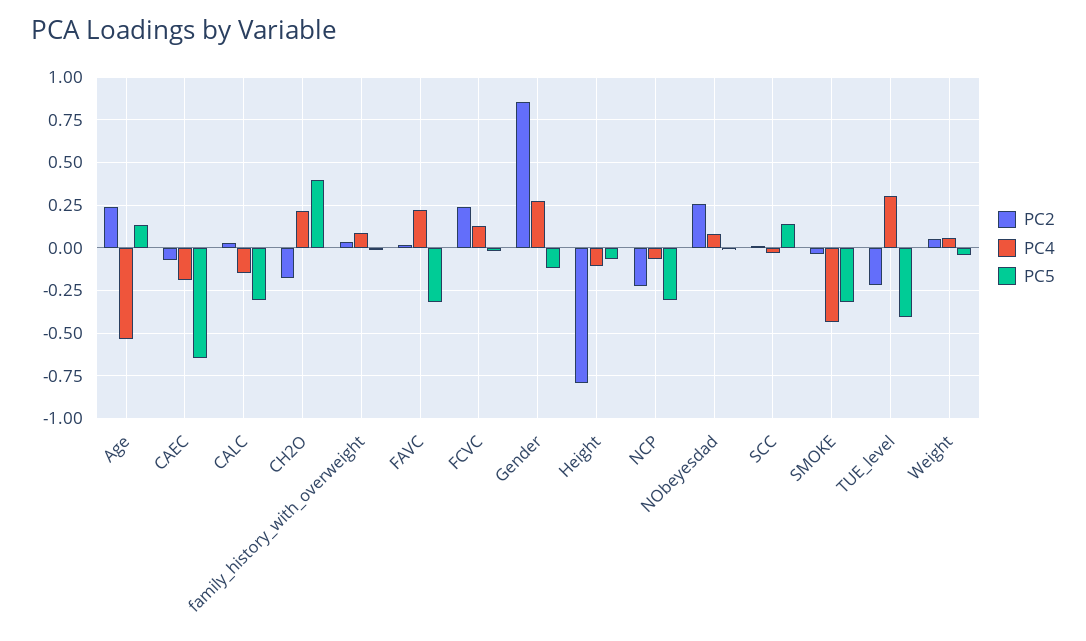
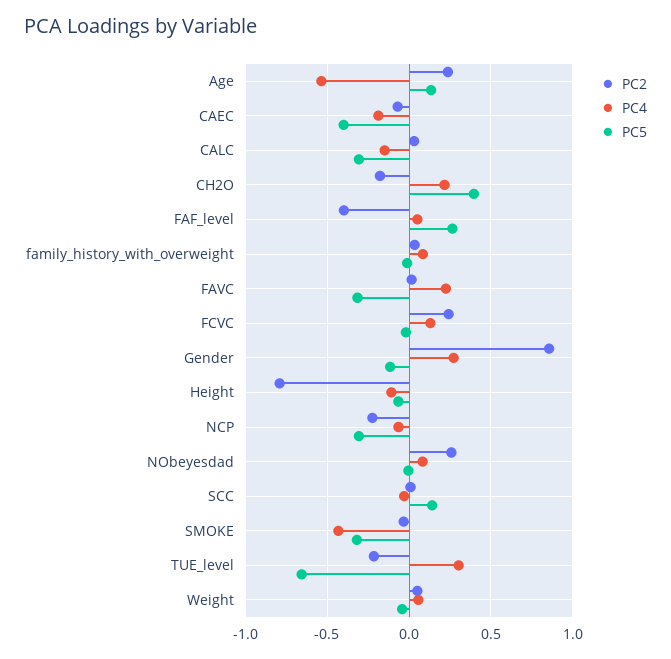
  {
    "PC2": {
      "Age": 0.25,
      "CAEC": -0.05,
      "CALC": 0.05,
      "CH2O": -0.2,
      "family_history_with_overweight": 0.05,
      "FAVC": 0,
      "FCVC": 0.25,
      "Gender": 0.85,
      "Height": -0.8,
      "NCP": -0.2,
      "NObeyesdad": 0.25,
      "SCC": 0,
      "SMOKE": -0.05,
      "TUE_level": -0.2,
-     "Weight": 0.05
+     "Weight": 0.05,
+     "FAF_level": -0.4
    },
    "PC4": {
      "Age": -0.55,
      "CAEC": -0.2,
      "CALC": -0.15,
      "CH2O": 0.2,
      "family_history_with_overweight": 0.1,
      "FAVC": 0.2,
      "FCVC": 0.15,
      "Gender": 0.25,
      "Height": -0.1,
      "NCP": -0.05,
      "NObeyesdad": 0.1,
      "SCC": -0.05,
      "SMOKE": -0.45,
      "TUE_level": 0.3,
-     "Weight": 0.05
+     "Weight": 0.05,
+     "FAF_level": 0.05
    },
    "PC5": {
      "Age": 0.15,
-     "CAEC": -0.65,
+     "CAEC": -0.4,
      "CALC": -0.3,
      "CH2O": 0.4,
      "family_history_with_overweight": 0,
      "FAVC": -0.3,
      "FCVC": 0,
      "Gender": -0.1,
      "Height": -0.05,
      "NCP": -0.3,
      "NObeyesdad": 0,
      "SCC": 0.15,
      "SMOKE": -0.3,
-     "TUE_level": -0.4,
+     "TUE_level": -0.65,
-     "Weight": -0.05
+     "Weight": -0.05,
+     "FAF_level": 0.25
    }
  }

